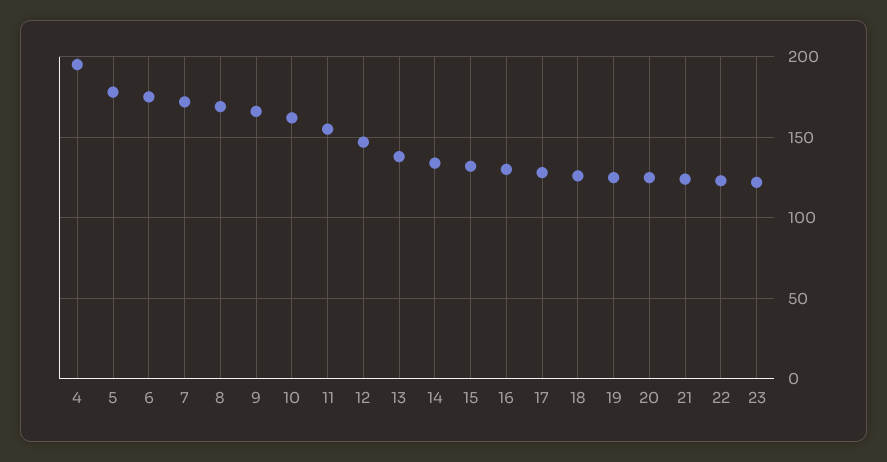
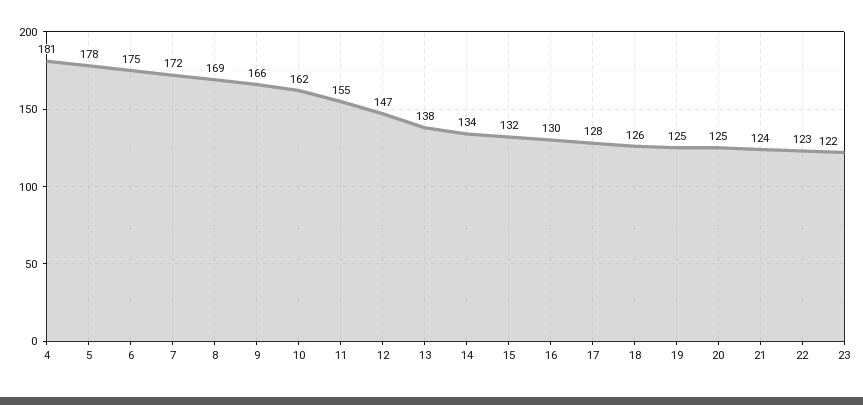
  {
-   "4": 195,
+   "4": 181,
    "5": 178,
    "6": 175,
    "7": 172,
    "8": 169,
    "9": 166,
    "10": 162,
    "11": 155,
    "12": 147,
    "13": 138,
    "14": 134,
    "15": 132,
    "16": 130,
    "17": 128,
    "18": 126,
    "19": 125,
    "20": 125,
    "21": 124,
    "22": 123,
    "23": 122
  }

